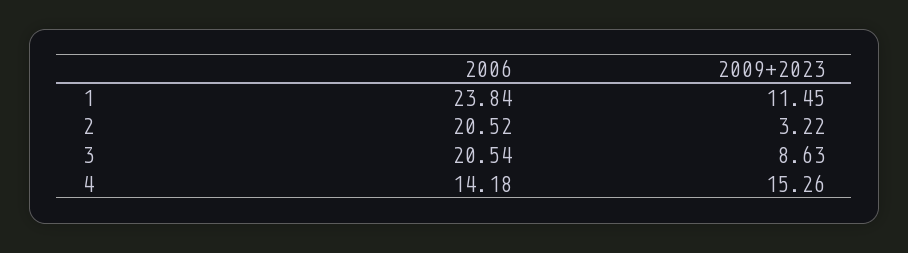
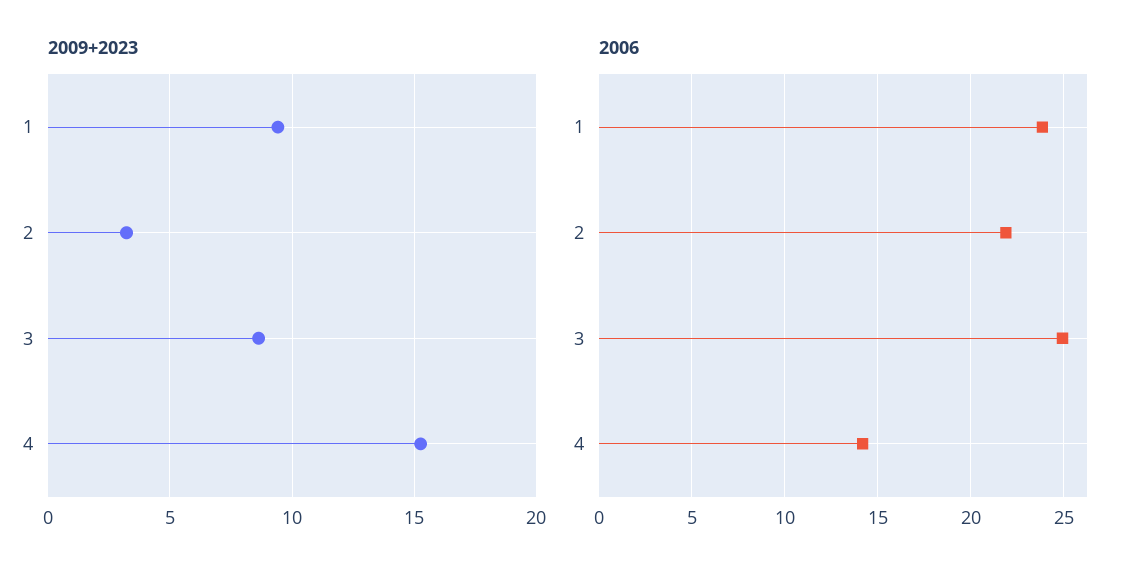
  {
    "2006": {
      "1": 23.84,
-     "2": 20.52,
+     "2": 22,
-     "3": 20.54,
+     "3": 25,
      "4": 14.18
    },
    "2009+2023": {
-     "1": 11.45,
+     "1": 9.5,
      "2": 3.22,
      "3": 8.63,
      "4": 15.26
    }
  }

